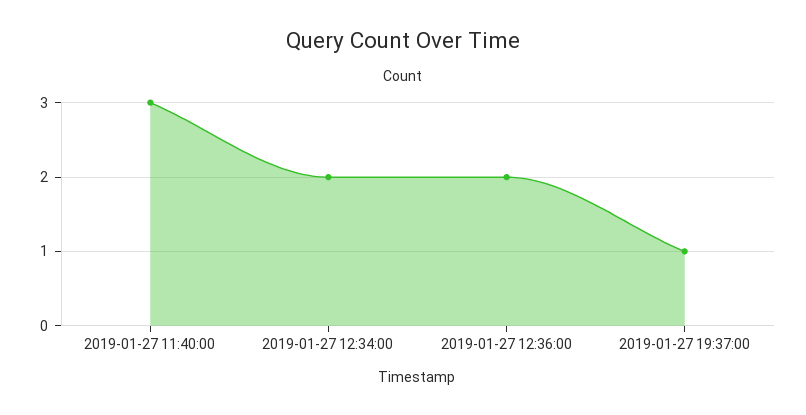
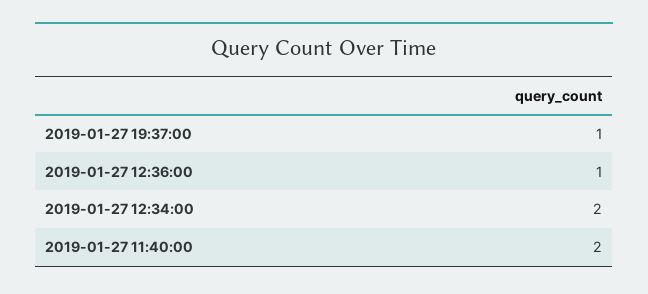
  {
-   "2019-01-27 11:40:00": 3,
+   "2019-01-27 11:40:00": 2,
    "2019-01-27 12:34:00": 2,
-   "2019-01-27 12:36:00": 2,
+   "2019-01-27 12:36:00": 1,
    "2019-01-27 19:37:00": 1
  }

